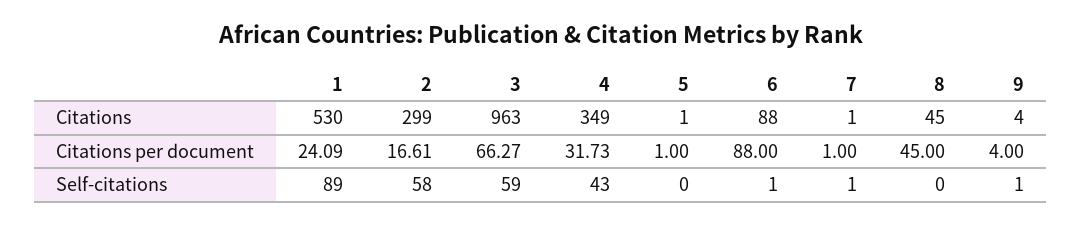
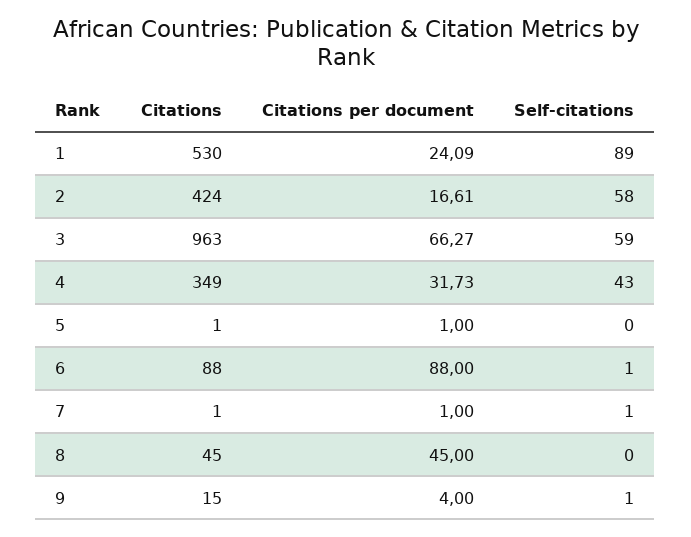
  {
    "1": {
      "Citations": 530,
      "Citations per document": 24.09,
      "Self-citations": 89
    },
    "2": {
-     "Citations": 299,
+     "Citations": 424,
      "Citations per document": 16.61,
      "Self-citations": 58
    },
    "3": {
      "Citations": 963,
      "Citations per document": 66.27,
      "Self-citations": 59
    },
    "4": {
      "Citations": 349,
      "Citations per document": 31.73,
      "Self-citations": 43
    },
    "5": {
      "Citations": 1,
      "Citations per document": 1,
      "Self-citations": 0
    },
    "6": {
      "Citations": 88,
      "Citations per document": 88,
      "Self-citations": 1
    },
    "7": {
      "Citations": 1,
      "Citations per document": 1,
      "Self-citations": 1
    },
    "8": {
      "Citations": 45,
      "Citations per document": 45,
      "Self-citations": 0
    },
    "9": {
-     "Citations": 4,
+     "Citations": 15,
      "Citations per document": 4,
      "Self-citations": 1
    }
  }

